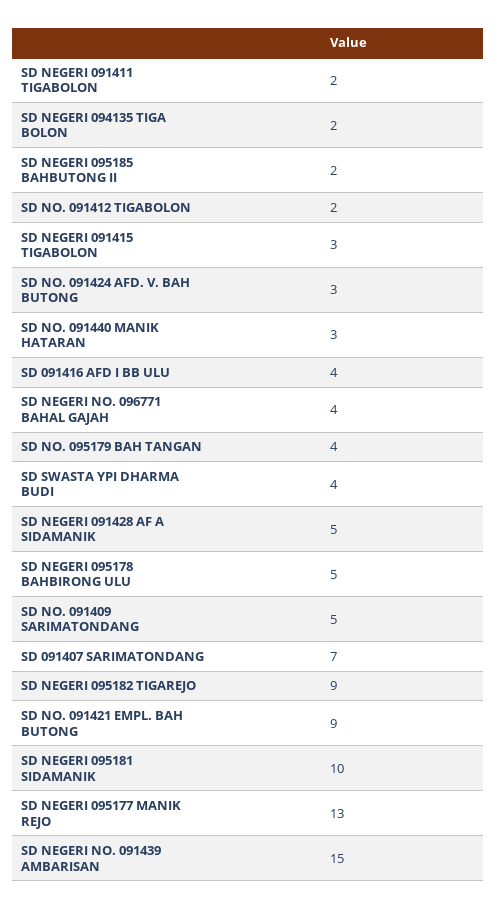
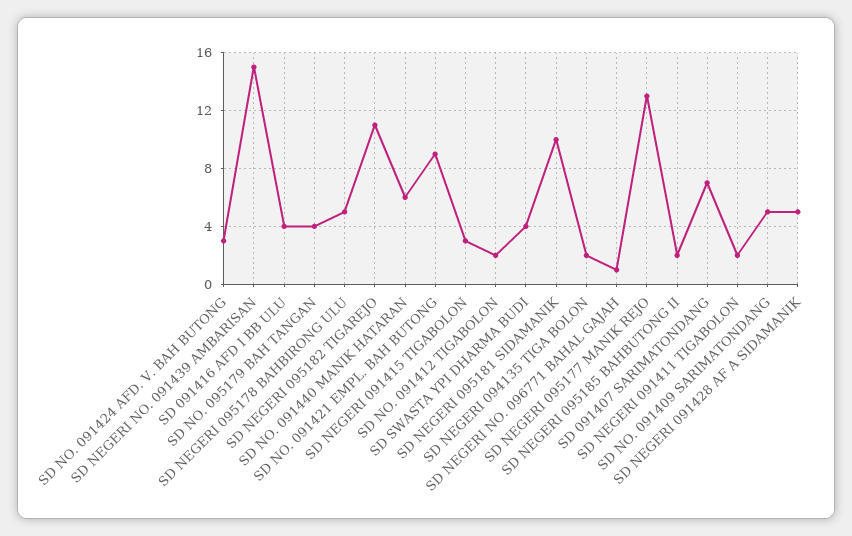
  {
    "SD NEGERI 091411 TIGABOLON": 2,
    "SD NEGERI 094135 TIGA BOLON": 2,
    "SD NEGERI 095185 BAHBUTONG II": 2,
    "SD NO. 091412 TIGABOLON": 2,
    "SD NEGERI 091415 TIGABOLON": 3,
    "SD NO. 091424 AFD. V. BAH BUTONG": 3,
-   "SD NO. 091440 MANIK HATARAN": 3,
+   "SD NO. 091440 MANIK HATARAN": 6,
    "SD 091416 AFD I BB ULU": 4,
-   "SD NEGERI NO. 096771 BAHAL GAJAH": 4,
+   "SD NEGERI NO. 096771 BAHAL GAJAH": 1,
    "SD NO. 095179 BAH TANGAN": 4,
    "SD SWASTA YPI DHARMA BUDI": 4,
    "SD NEGERI 091428 AF A SIDAMANIK": 5,
    "SD NEGERI 095178 BAHBIRONG ULU": 5,
    "SD NO. 091409 SARIMATONDANG": 5,
    "SD 091407 SARIMATONDANG": 7,
-   "SD NEGERI 095182 TIGAREJO": 9,
+   "SD NEGERI 095182 TIGAREJO": 11,
    "SD NO. 091421 EMPL. BAH BUTONG": 9,
    "SD NEGERI 095181 SIDAMANIK": 10,
    "SD NEGERI 095177 MANIK REJO": 13,
    "SD NEGERI NO. 091439 AMBARISAN": 15
  }

